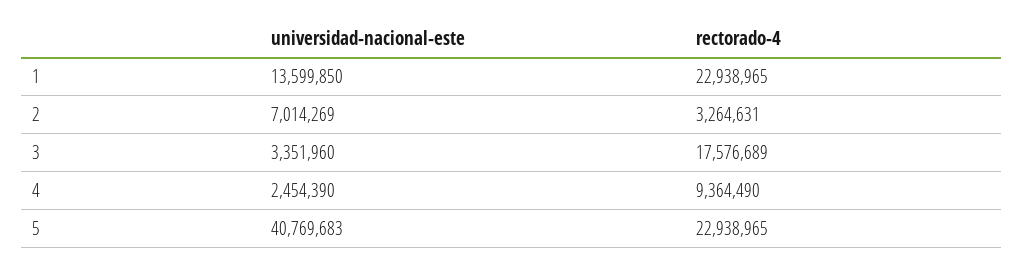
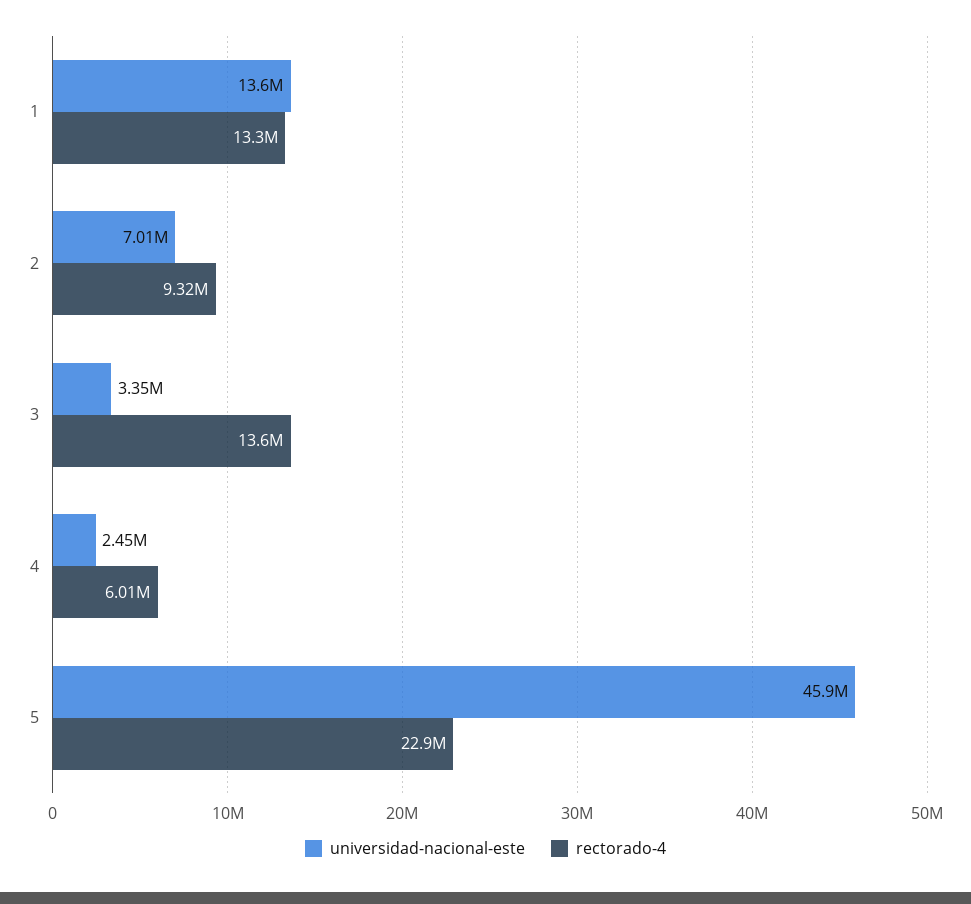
  {
    "universidad-nacional-este": {
      "1": 13599850,
      "2": 7014269,
      "3": 3351960,
      "4": 2454390,
-     "5": 40769683
+     "5": 45900000
    },
    "rectorado-4": {
-     "1": 22938965,
+     "1": 13300000,
-     "2": 3264631,
+     "2": 9320000,
-     "3": 17576689,
+     "3": 13600000,
-     "4": 9364490,
+     "4": 6010000,
      "5": 22938965
    }
  }

